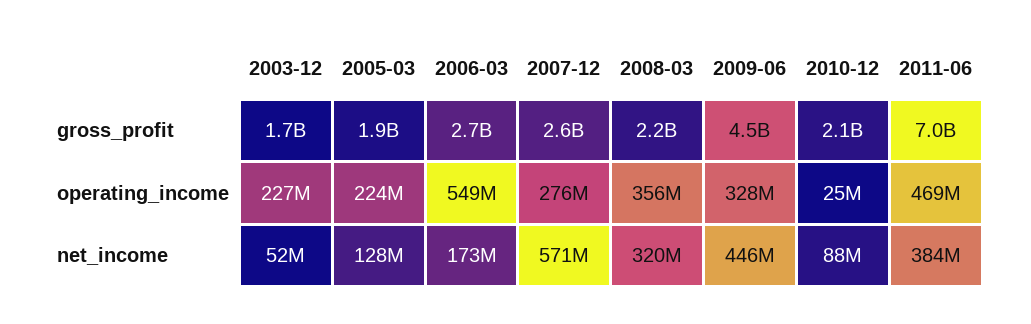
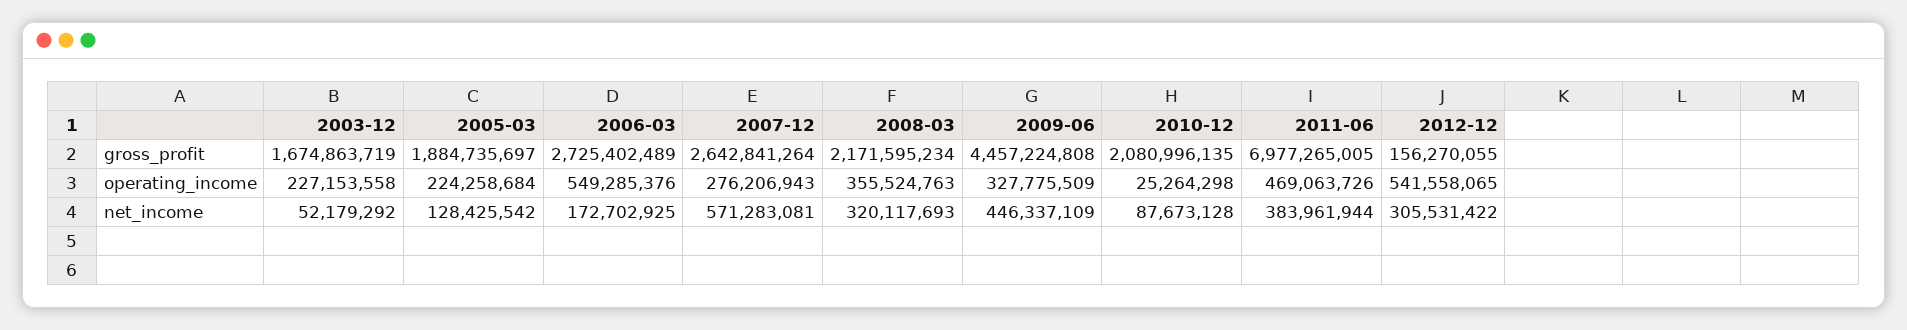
  {
    "2003-12": {
      "gross_profit": 1674863719,
      "operating_income": 227153558,
      "net_income": 52179292
    },
    "2005-03": {
      "gross_profit": 1884735697,
      "operating_income": 224258684,
      "net_income": 128425542
    },
    "2006-03": {
      "gross_profit": 2725402489,
      "operating_income": 549285376,
      "net_income": 172702925
    },
    "2007-12": {
      "gross_profit": 2642841264,
      "operating_income": 276206943,
      "net_income": 571283081
    },
    "2008-03": {
      "gross_profit": 2171595234,
      "operating_income": 355524763,
      "net_income": 320117693
    },
    "2009-06": {
      "gross_profit": 4457224808,
      "operating_income": 327775509,
      "net_income": 446337109
    },
    "2010-12": {
      "gross_profit": 2080996135,
      "operating_income": 25264298,
      "net_income": 87673128
    },
    "2011-06": {
      "gross_profit": 6977265005,
      "operating_income": 469063726,
      "net_income": 383961944
-   }
+   },
+   "2012-12": {
+     "gross_profit": 156270055,
+     "operating_income": 541558065,
+     "net_income": 305531422
+   }
  }

